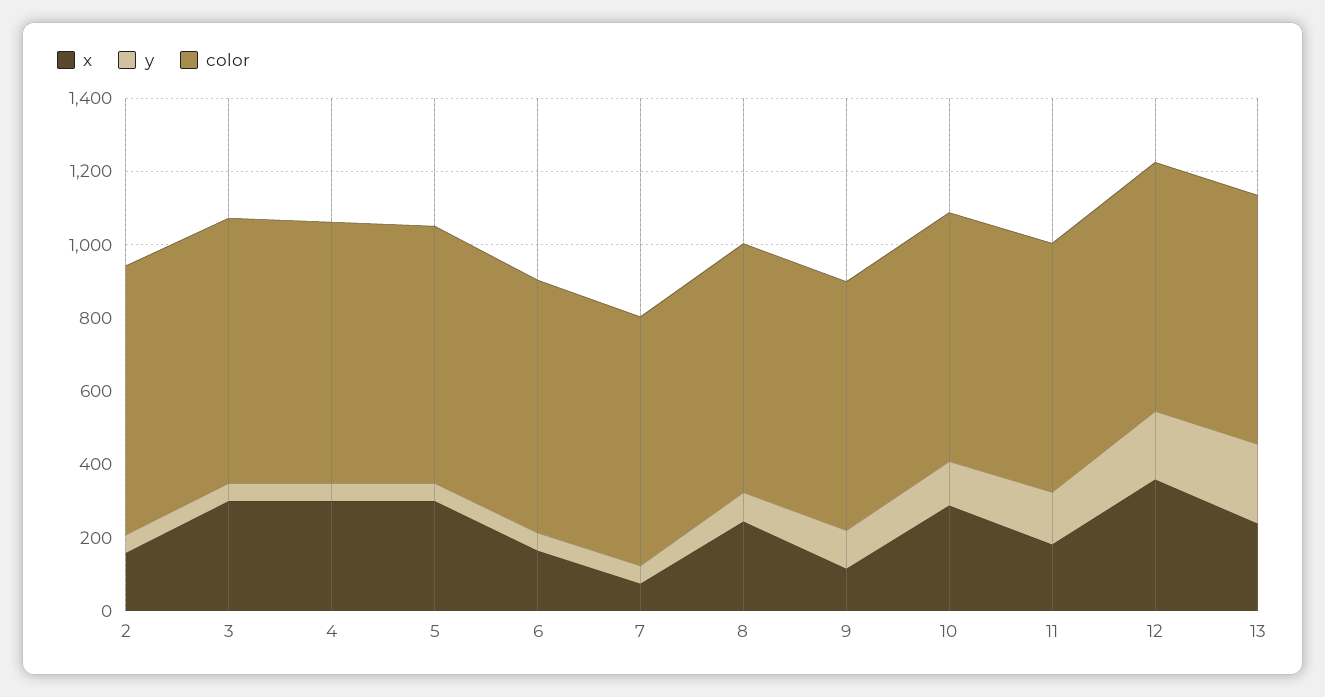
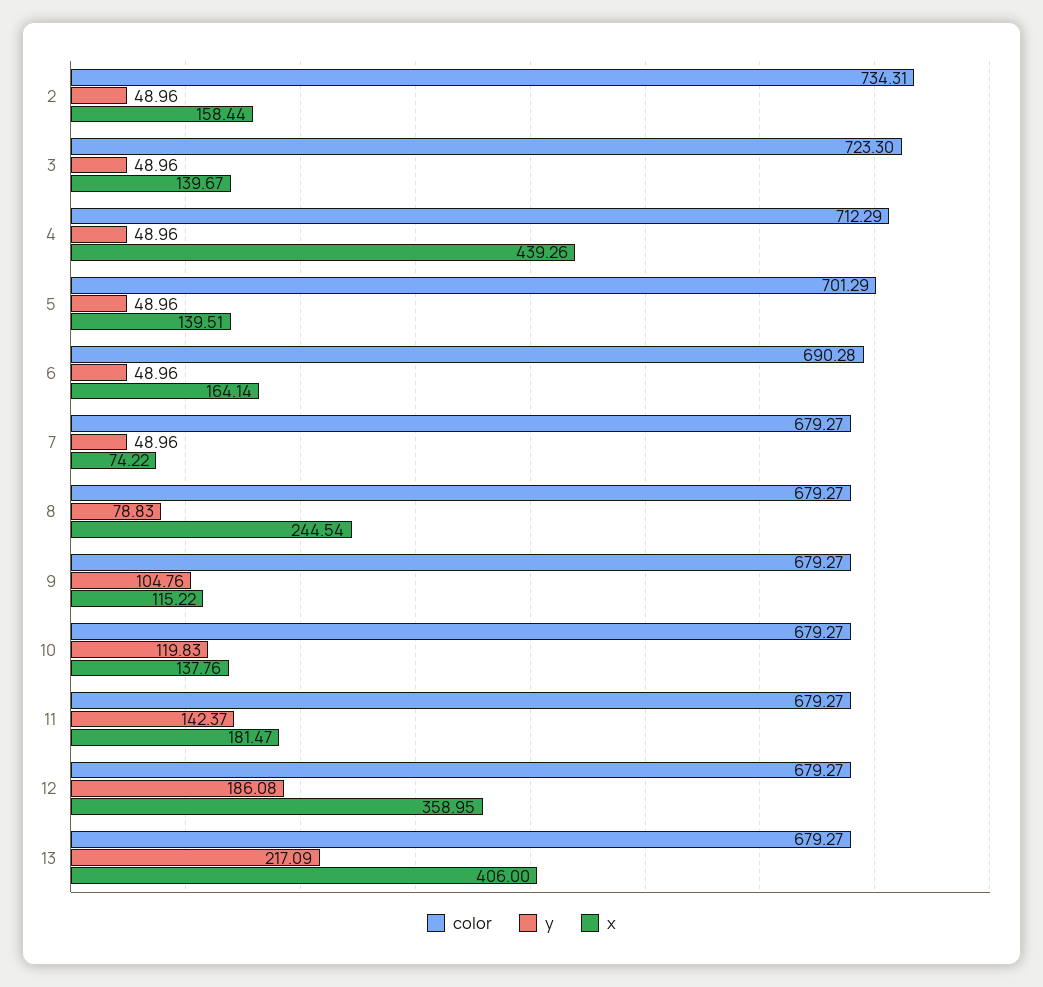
  {
    "x": {
      "2": 158.44,
-     "3": 300,
+     "3": 139.67,
-     "4": 300,
+     "4": 439.26,
-     "5": 300,
+     "5": 139.51,
      "6": 164.14,
      "7": 74.22,
      "8": 244.54,
      "9": 115.22,
-     "10": 300,
+     "10": 137.76,
      "11": 181.47,
      "12": 358.95,
-     "13": 250
+     "13": 406
    },
    "y": {
      "2": 48.96,
      "3": 48.96,
      "4": 48.96,
      "5": 48.96,
      "6": 48.96,
      "7": 48.96,
      "8": 78.83,
      "9": 104.76,
      "10": 119.83,
      "11": 142.37,
      "12": 186.08,
      "13": 217.09
    },
    "color": {
      "2": 734.31,
      "3": 723.3,
      "4": 712.29,
      "5": 701.29,
      "6": 690.28,
      "7": 679.27,
      "8": 679.27,
      "9": 679.27,
      "10": 679.27,
      "11": 679.27,
      "12": 679.27,
      "13": 679.27
    }
  }

